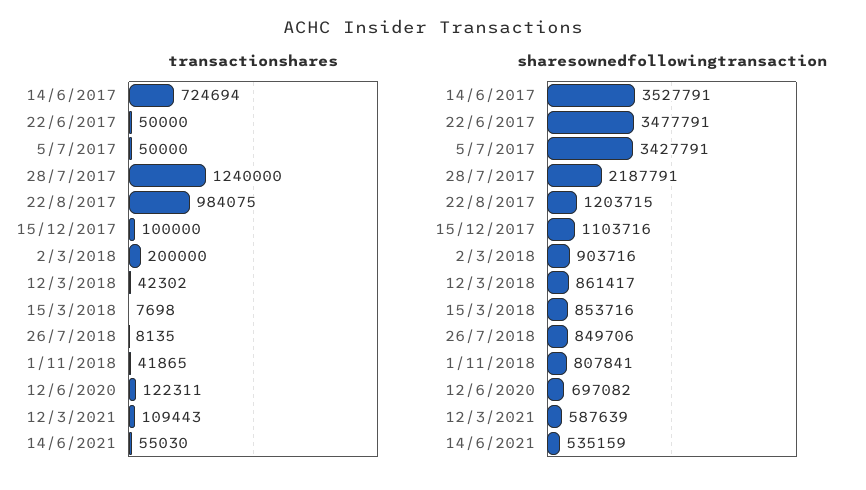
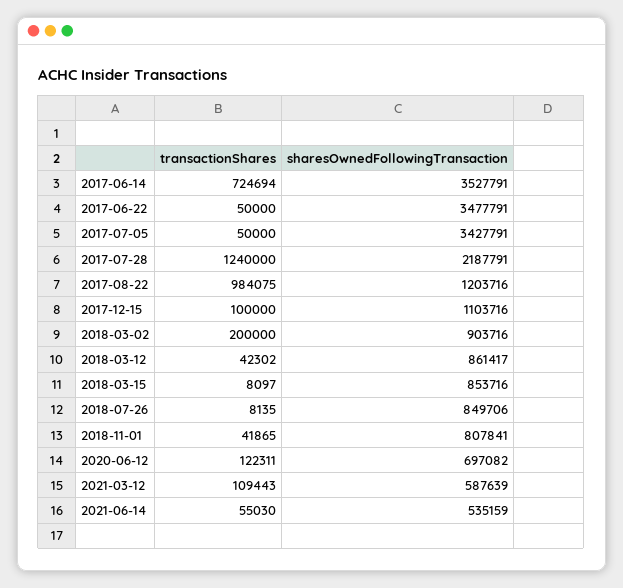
  {
    "transactionshares": {
      "14/6/2017": 724694,
      "22/6/2017": 50000,
      "5/7/2017": 50000,
      "28/7/2017": 1240000,
      "22/8/2017": 984075,
      "15/12/2017": 100000,
      "2/3/2018": 200000,
      "12/3/2018": 42302,
-     "15/3/2018": 7698,
+     "15/3/2018": 8097,
      "26/7/2018": 8135,
      "1/11/2018": 41865,
      "12/6/2020": 122311,
      "12/3/2021": 109443,
      "14/6/2021": 55030
    },
    "sharesownedfollowingtransaction": {
      "14/6/2017": 3527791,
      "22/6/2017": 3477791,
      "5/7/2017": 3427791,
      "28/7/2017": 2187791,
-     "22/8/2017": 1203715,
+     "22/8/2017": 1203716,
      "15/12/2017": 1103716,
      "2/3/2018": 903716,
      "12/3/2018": 861417,
      "15/3/2018": 853716,
      "26/7/2018": 849706,
      "1/11/2018": 807841,
      "12/6/2020": 697082,
      "12/3/2021": 587639,
      "14/6/2021": 535159
    }
  }

